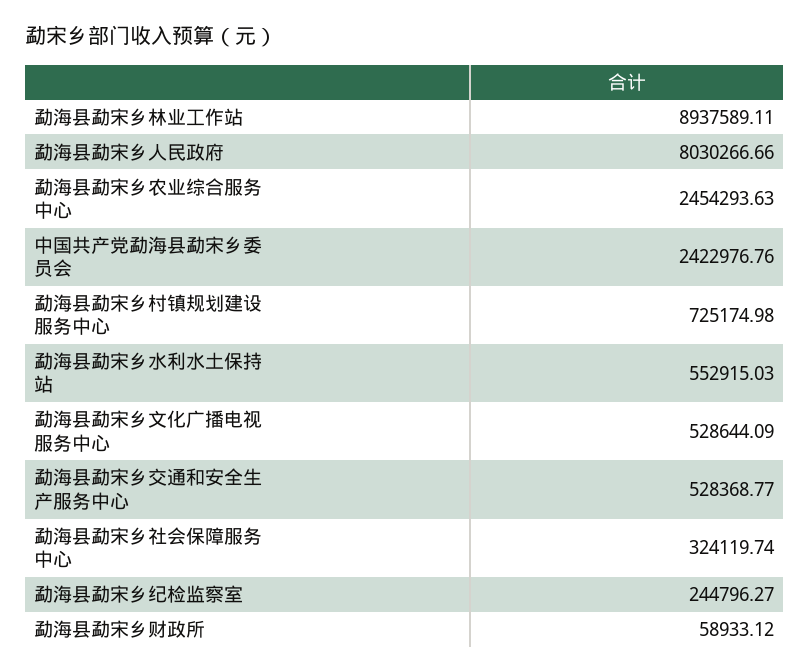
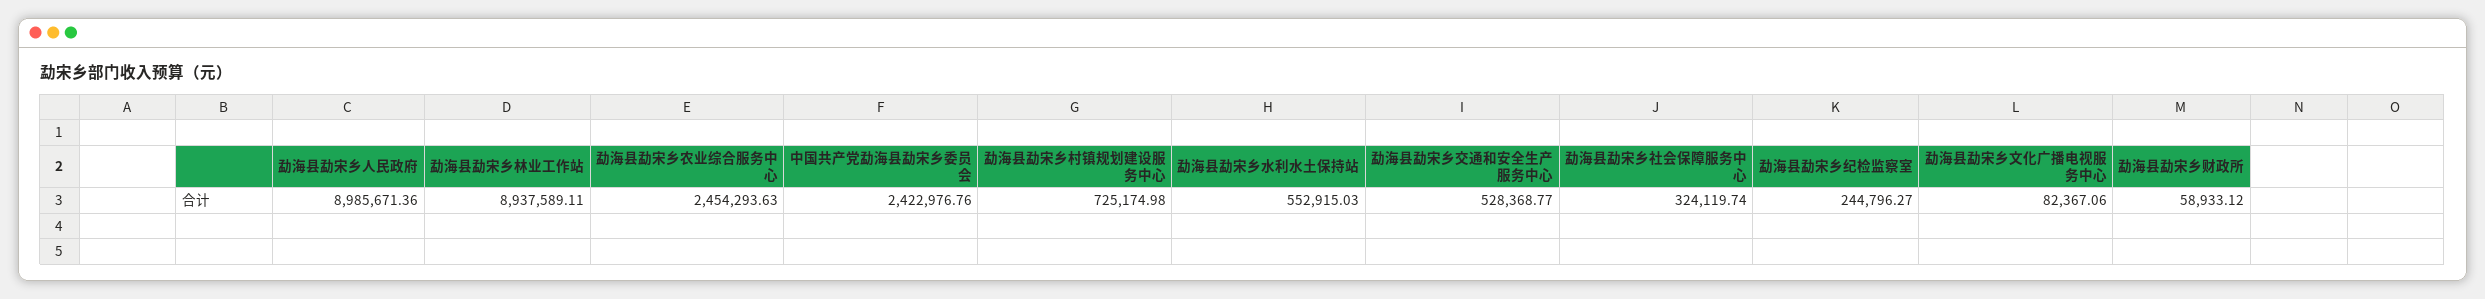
  {
    "勐海县勐宋乡林业工作站": 8937589.11,
-   "勐海县勐宋乡人民政府": 8030266.66,
+   "勐海县勐宋乡人民政府": 8985671.36,
    "勐海县勐宋乡农业综合服务中心": 2454293.63,
    "中国共产党勐海县勐宋乡委员会": 2422976.76,
    "勐海县勐宋乡村镇规划建设服务中心": 725174.98,
    "勐海县勐宋乡水利水土保持站": 552915.03,
-   "勐海县勐宋乡文化广播电视服务中心": 528644.09,
+   "勐海县勐宋乡文化广播电视服务中心": 82367.06,
    "勐海县勐宋乡交通和安全生产服务中心": 528368.77,
    "勐海县勐宋乡社会保障服务中心": 324119.74,
    "勐海县勐宋乡纪检监察室": 244796.27,
    "勐海县勐宋乡财政所": 58933.12
  }

